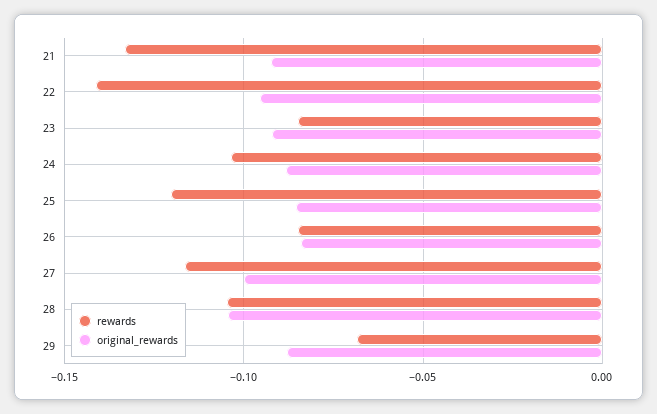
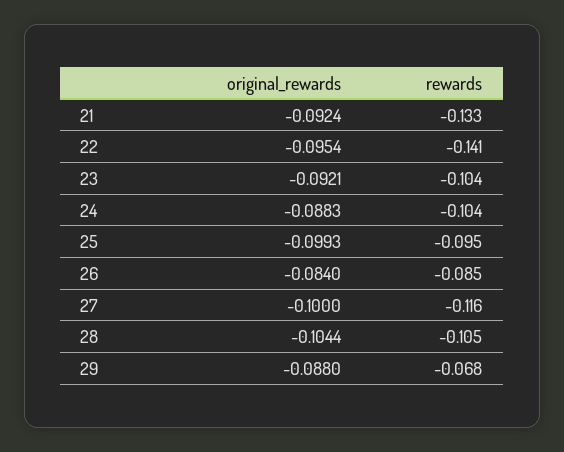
  {
    "rewards": {
      "21": -0.133,
      "22": -0.141,
-     "23": -0.085,
+     "23": -0.104,
      "24": -0.104,
-     "25": -0.12,
+     "25": -0.095,
      "26": -0.085,
      "27": -0.116,
      "28": -0.105,
      "29": -0.068
    },
    "original_rewards": {
      "21": -0.0924,
      "22": -0.0954,
      "23": -0.0921,
      "24": -0.0883,
-     "25": -0.085,
+     "25": -0.0993,
      "26": -0.084,
      "27": -0.1,
      "28": -0.1044,
      "29": -0.088
    }
  }

